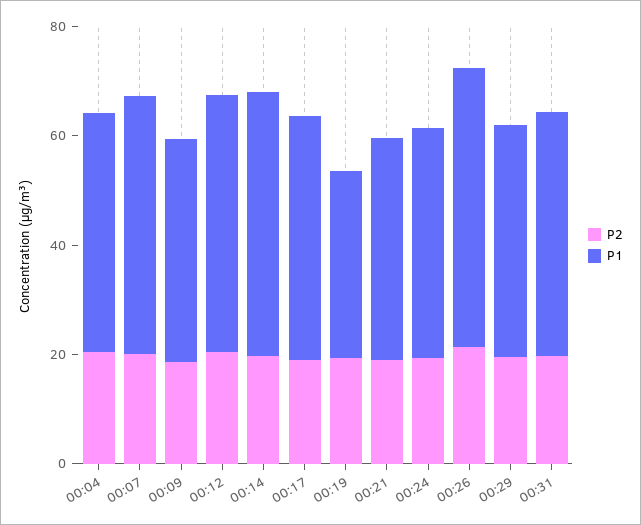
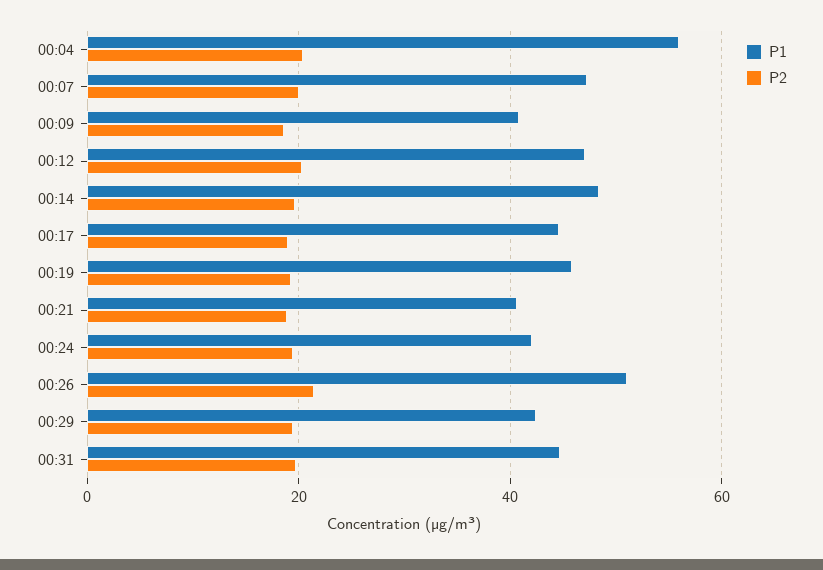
  {
    "P2": {
      "00:04": 20,
      "00:07": 20,
      "00:09": 18,
      "00:12": 20,
      "00:14": 20,
      "00:17": 18,
      "00:19": 20,
      "00:21": 18,
      "00:24": 20,
      "00:26": 22,
      "00:29": 20,
      "00:31": 20
    },
    "P1": {
-     "00:04": 45,
+     "00:04": 56,
      "00:07": 48,
      "00:09": 40,
      "00:12": 48,
      "00:14": 48,
      "00:17": 44,
-     "00:19": 35,
+     "00:19": 46,
      "00:21": 40,
      "00:24": 42,
      "00:26": 52,
      "00:29": 42,
      "00:31": 44
    }
  }

